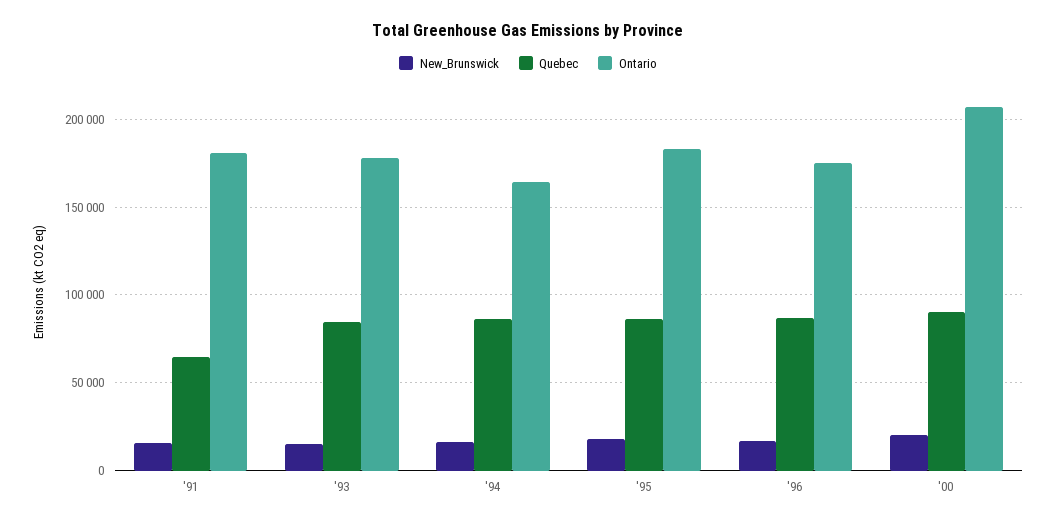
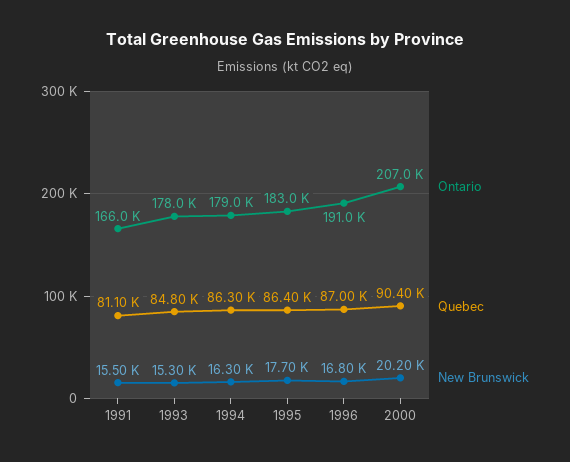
  {
    "New_Brunswick": {
      "'91": 15500,
      "'93": 15300,
      "'94": 16300,
      "'95": 17700,
      "'96": 16800,
      "'00": 20200
    },
    "Quebec": {
-     "'91": 65000,
+     "'91": 81100,
      "'93": 84800,
      "'94": 86300,
      "'95": 86400,
      "'96": 87000,
      "'00": 90400
    },
    "Ontario": {
-     "'91": 180000,
+     "'91": 166000,
      "'93": 178000,
-     "'94": 165000,
+     "'94": 179000,
      "'95": 183000,
-     "'96": 175000,
+     "'96": 191000,
      "'00": 207000
    }
  }

